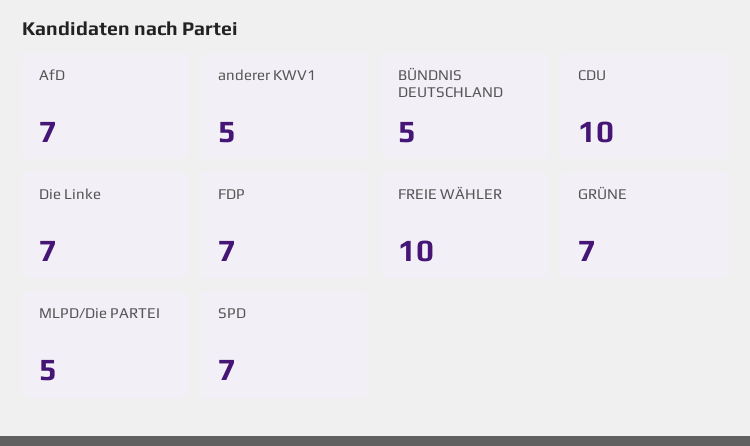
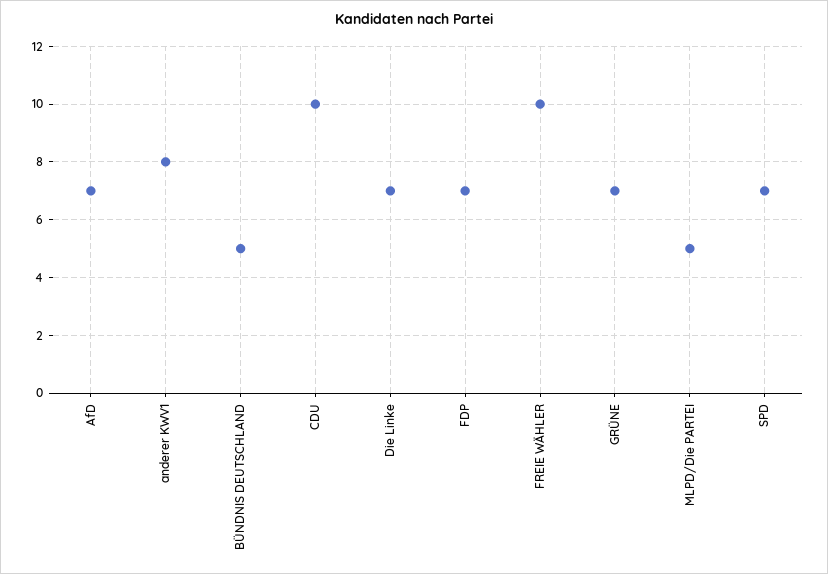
  {
    "AfD": 7,
-   "anderer KWV1": 5,
+   "anderer KWV1": 8,
    "BÜNDNIS DEUTSCHLAND": 5,
    "CDU": 10,
    "Die Linke": 7,
    "FDP": 7,
    "FREIE WÄHLER": 10,
    "GRÜNE": 7,
    "MLPD/Die PARTEI": 5,
    "SPD": 7
  }

